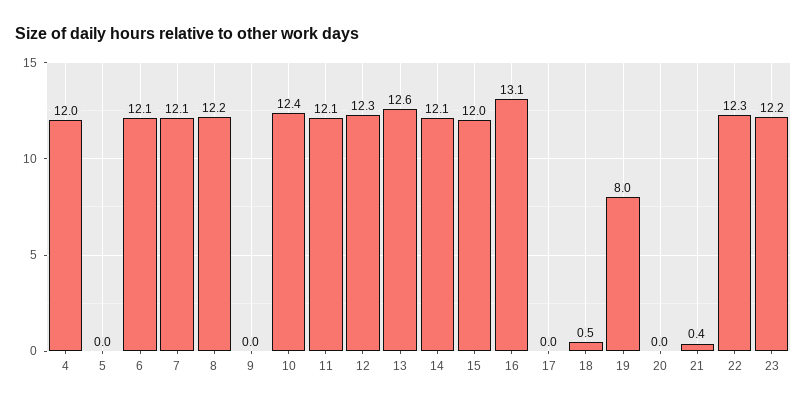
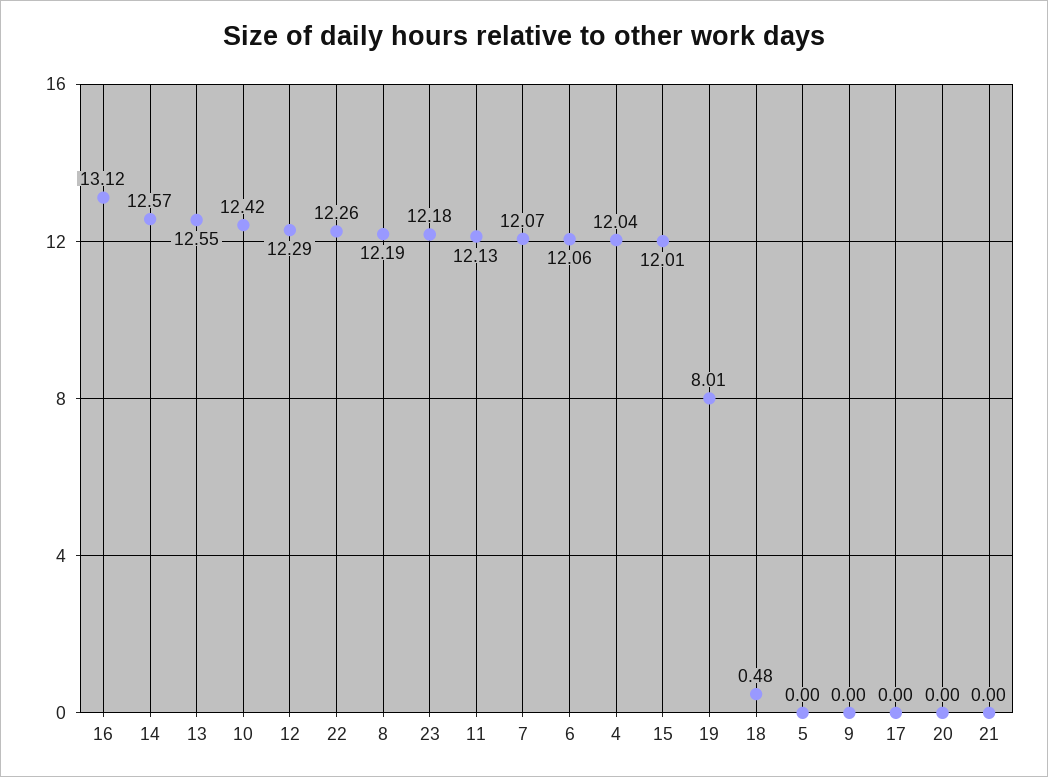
  {
    "4": 12.04,
    "5": 0,
    "6": 12.06,
    "7": 12.07,
    "8": 12.19,
    "9": 0,
    "10": 12.42,
    "11": 12.13,
    "12": 12.29,
    "13": 12.55,
-   "14": 12.1,
+   "14": 12.57,
    "15": 12.01,
    "16": 13.12,
    "17": 0,
    "18": 0.48,
    "19": 8.01,
    "20": 0,
-   "21": 0.4,
+   "21": 0,
    "22": 12.26,
    "23": 12.18
  }

